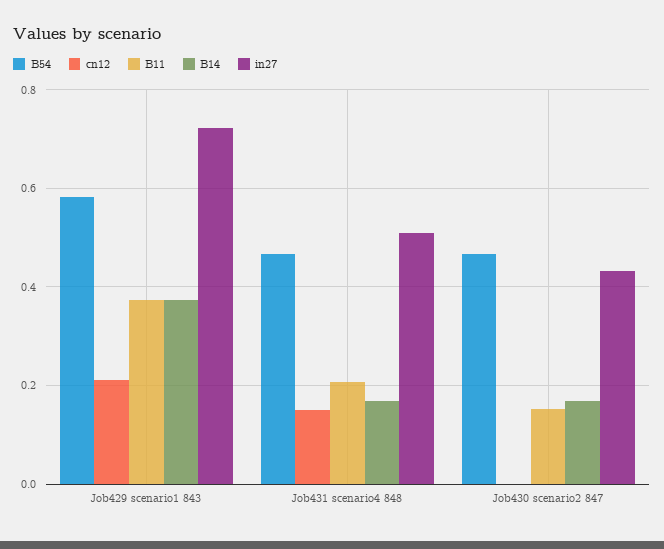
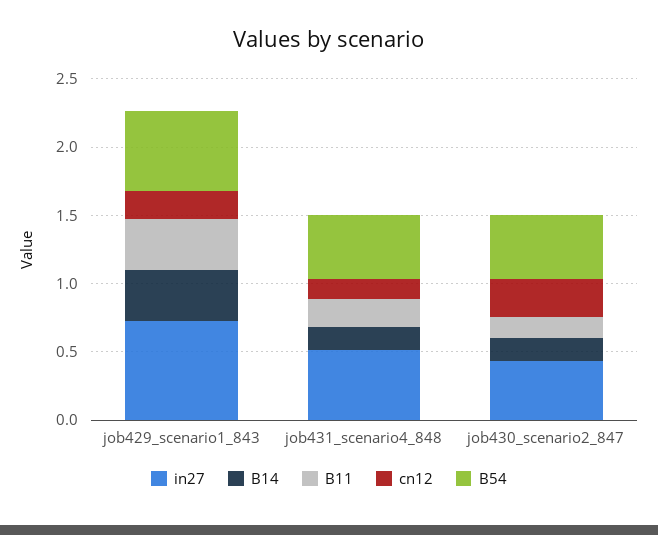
  {
    "B54": {
      "Job429 scenario1 843": 0.58,
      "Job431 scenario4 848": 0.46,
      "Job430 scenario2 847": 0.46
    },
    "cn12": {
      "Job429 scenario1 843": 0.22,
      "Job431 scenario4 848": 0.14,
-     "Job430 scenario2 847": 0
+     "Job430 scenario2 847": 0.3
    },
    "B11": {
      "Job429 scenario1 843": 0.38,
      "Job431 scenario4 848": 0.2,
      "Job430 scenario2 847": 0.16
    },
    "B14": {
      "Job429 scenario1 843": 0.38,
      "Job431 scenario4 848": 0.16,
      "Job430 scenario2 847": 0.16
    },
    "in27": {
      "Job429 scenario1 843": 0.72,
      "Job431 scenario4 848": 0.5,
      "Job430 scenario2 847": 0.44
    }
  }

